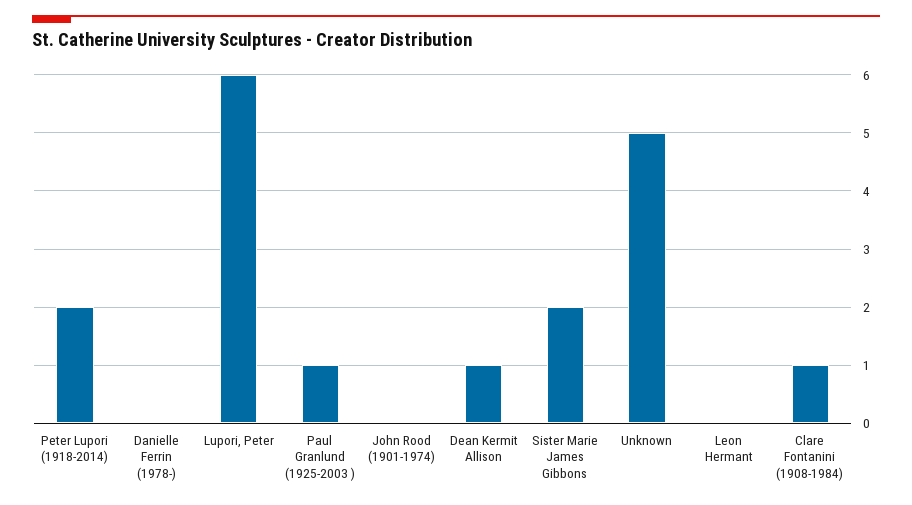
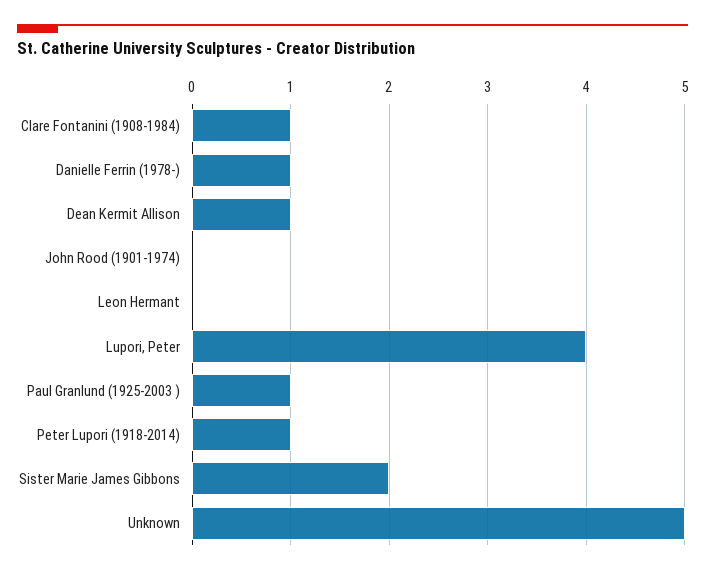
  {
-   "Peter Lupori (1918-2014)": 2,
+   "Peter Lupori (1918-2014)": 1,
-   "Danielle Ferrin (1978-)": 0,
+   "Danielle Ferrin (1978-)": 1,
-   "Lupori, Peter": 6,
+   "Lupori, Peter": 4,
    "Paul Granlund (1925-2003 )": 1,
    "John Rood (1901-1974)": 0,
    "Dean Kermit Allison": 1,
    "Sister Marie James Gibbons": 2,
    "Unknown": 5,
    "Leon Hermant": 0,
    "Clare Fontanini (1908-1984)": 1
  }

